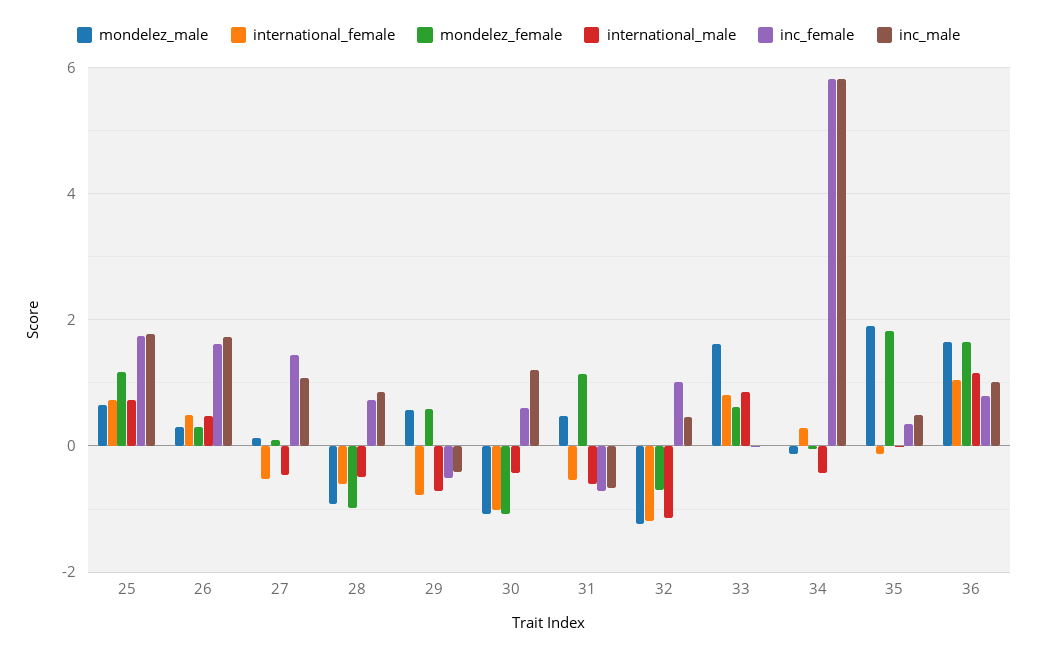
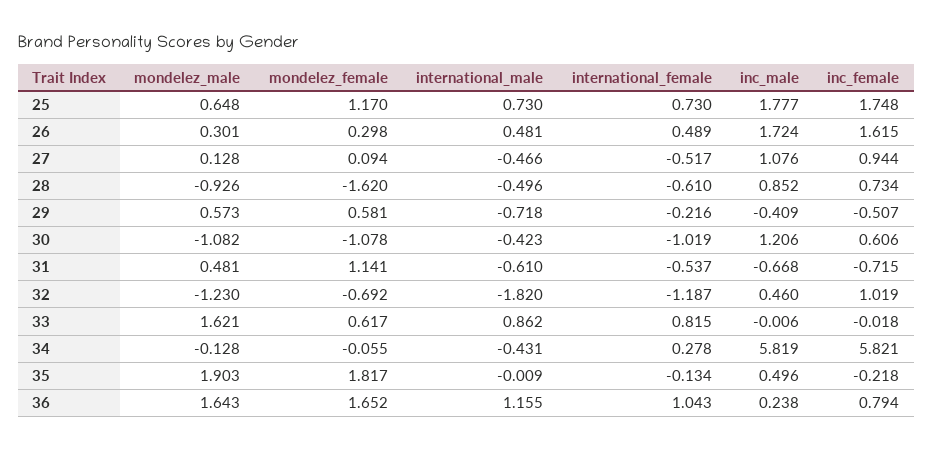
  {
    "mondelez_male": {
      "25": 0.648,
      "26": 0.301,
      "27": 0.128,
      "28": -0.926,
      "29": 0.573,
      "30": -1.082,
      "31": 0.481,
      "32": -1.23,
      "33": 1.621,
      "34": -0.128,
      "35": 1.903,
      "36": 1.643
    },
    "international_female": {
      "25": 0.73,
      "26": 0.489,
      "27": -0.517,
      "28": -0.61,
-     "29": -0.8,
+     "29": -0.216,
      "30": -1.019,
      "31": -0.537,
      "32": -1.187,
      "33": 0.815,
      "34": 0.278,
      "35": -0.134,
      "36": 1.043
    },
    "mondelez_female": {
      "25": 1.17,
      "26": 0.298,
      "27": 0.094,
-     "28": -1,
+     "28": -1.62,
      "29": 0.581,
      "30": -1.078,
      "31": 1.141,
      "32": -0.692,
      "33": 0.617,
      "34": -0.055,
      "35": 1.817,
      "36": 1.652
    },
    "international_male": {
      "25": 0.73,
      "26": 0.481,
      "27": -0.466,
      "28": -0.496,
      "29": -0.718,
      "30": -0.423,
      "31": -0.61,
-     "32": -1.2,
+     "32": -1.82,
      "33": 0.862,
      "34": -0.431,
      "35": -0.009,
      "36": 1.155
    },
    "inc_female": {
      "25": 1.748,
      "26": 1.615,
-     "27": 1.4,
+     "27": 0.944,
      "28": 0.734,
      "29": -0.507,
      "30": 0.606,
      "31": -0.715,
      "32": 1.019,
      "33": -0.018,
      "34": 5.821,
-     "35": 0.4,
+     "35": -0.218,
      "36": 0.794
    },
    "inc_male": {
      "25": 1.777,
      "26": 1.724,
      "27": 1.076,
      "28": 0.852,
      "29": -0.409,
      "30": 1.206,
      "31": -0.668,
      "32": 0.46,
      "33": -0.006,
      "34": 5.819,
      "35": 0.496,
-     "36": 1
+     "36": 0.238
    }
  }

